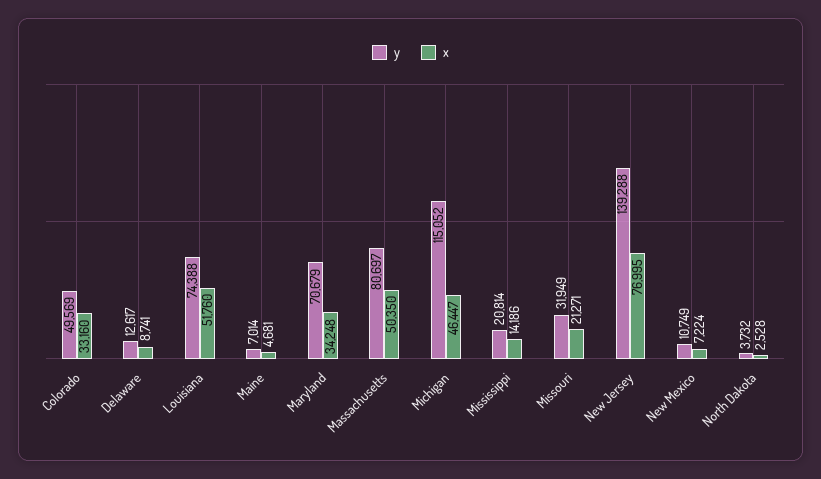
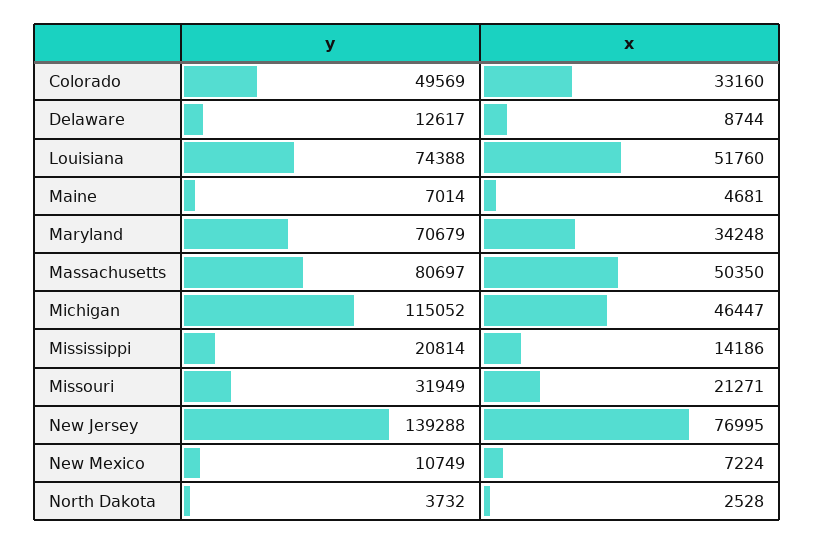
  {
    "y": {
      "Colorado": 49569,
      "Delaware": 12617,
      "Louisiana": 74388,
      "Maine": 7014,
      "Maryland": 70679,
      "Massachusetts": 80697,
      "Michigan": 115052,
      "Mississippi": 20814,
      "Missouri": 31949,
      "New Jersey": 139288,
      "New Mexico": 10749,
      "North Dakota": 3732
    },
    "x": {
      "Colorado": 33160,
-     "Delaware": 8741,
+     "Delaware": 8744,
      "Louisiana": 51760,
      "Maine": 4681,
      "Maryland": 34248,
      "Massachusetts": 50350,
      "Michigan": 46447,
      "Mississippi": 14186,
      "Missouri": 21271,
      "New Jersey": 76995,
      "New Mexico": 7224,
      "North Dakota": 2528
    }
  }

